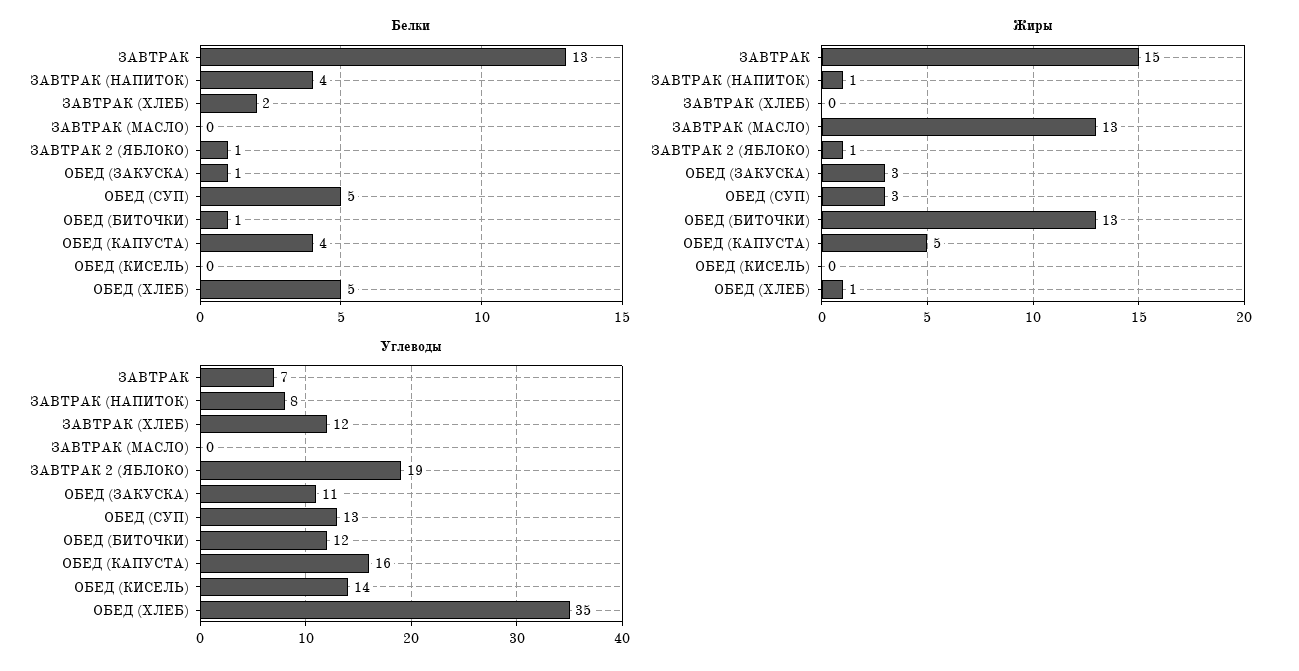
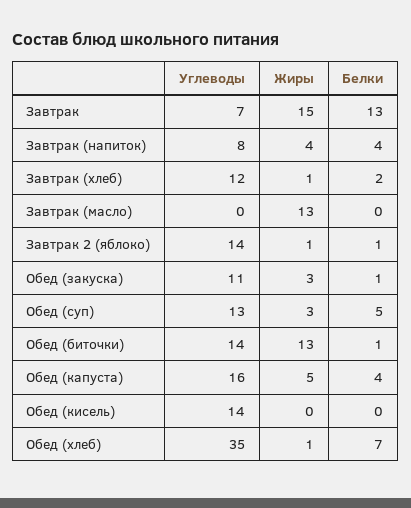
  {
    "Белки": {
      "ЗАВТРАК": 13,
      "ЗАВТРАК (НАПИТОК)": 4,
      "ЗАВТРАК (ХЛЕБ)": 2,
      "ЗАВТРАК (МАСЛО)": 0,
      "ЗАВТРАК 2 (ЯБЛОКО)": 1,
      "ОБЕД (ЗАКУСКА)": 1,
      "ОБЕД (СУП)": 5,
      "ОБЕД (БИТОЧКИ)": 1,
      "ОБЕД (КАПУСТА)": 4,
      "ОБЕД (КИСЕЛЬ)": 0,
-     "ОБЕД (ХЛЕБ)": 5
+     "ОБЕД (ХЛЕБ)": 7
    },
    "Жиры": {
      "ЗАВТРАК": 15,
-     "ЗАВТРАК (НАПИТОК)": 1,
+     "ЗАВТРАК (НАПИТОК)": 4,
-     "ЗАВТРАК (ХЛЕБ)": 0,
+     "ЗАВТРАК (ХЛЕБ)": 1,
      "ЗАВТРАК (МАСЛО)": 13,
      "ЗАВТРАК 2 (ЯБЛОКО)": 1,
      "ОБЕД (ЗАКУСКА)": 3,
      "ОБЕД (СУП)": 3,
      "ОБЕД (БИТОЧКИ)": 13,
      "ОБЕД (КАПУСТА)": 5,
      "ОБЕД (КИСЕЛЬ)": 0,
      "ОБЕД (ХЛЕБ)": 1
    },
    "Углеводы": {
      "ЗАВТРАК": 7,
      "ЗАВТРАК (НАПИТОК)": 8,
      "ЗАВТРАК (ХЛЕБ)": 12,
      "ЗАВТРАК (МАСЛО)": 0,
-     "ЗАВТРАК 2 (ЯБЛОКО)": 19,
+     "ЗАВТРАК 2 (ЯБЛОКО)": 14,
      "ОБЕД (ЗАКУСКА)": 11,
      "ОБЕД (СУП)": 13,
-     "ОБЕД (БИТОЧКИ)": 12,
+     "ОБЕД (БИТОЧКИ)": 14,
      "ОБЕД (КАПУСТА)": 16,
      "ОБЕД (КИСЕЛЬ)": 14,
      "ОБЕД (ХЛЕБ)": 35
    }
  }

